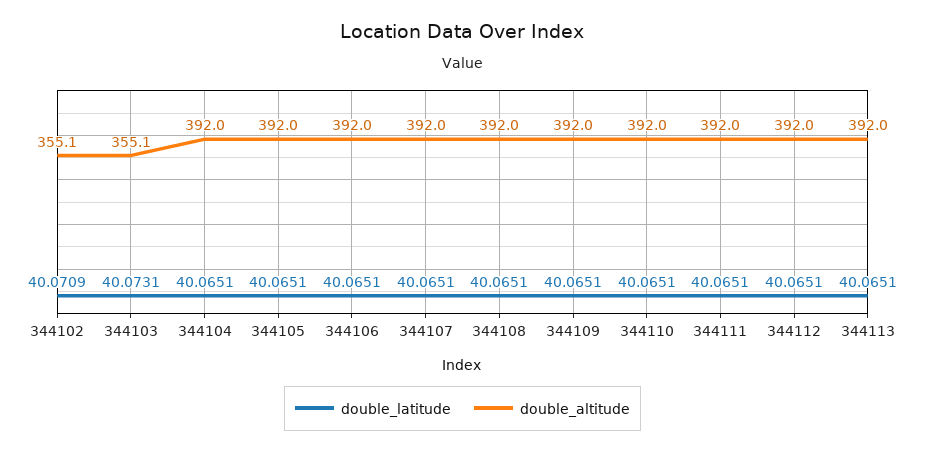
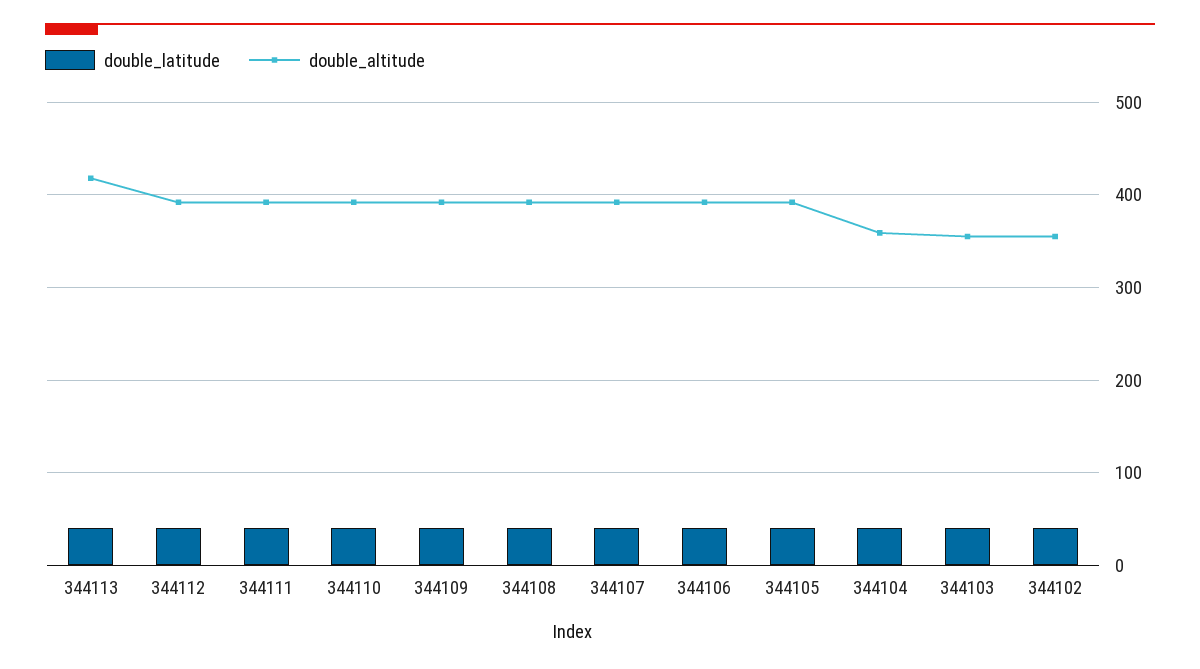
  {
    "double_latitude": {
      "344102": 40.0709,
      "344103": 40.0731,
      "344104": 40.0651,
      "344105": 40.0651,
      "344106": 40.0651,
      "344107": 40.0651,
      "344108": 40.0651,
      "344109": 40.0651,
      "344110": 40.0651,
      "344111": 40.0651,
      "344112": 40.0651,
      "344113": 40.0651
    },
    "double_altitude": {
      "344102": 355.1,
      "344103": 355.1,
-     "344104": 392,
+     "344104": 360,
      "344105": 392,
      "344106": 392,
      "344107": 392,
      "344108": 392,
      "344109": 392,
      "344110": 392,
      "344111": 392,
      "344112": 392,
-     "344113": 392
+     "344113": 420
    }
  }

